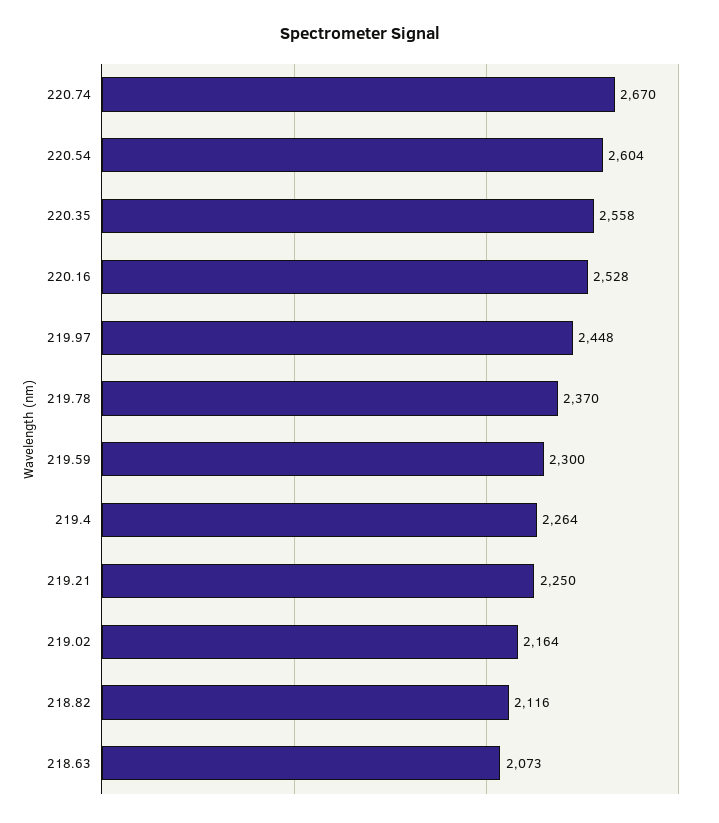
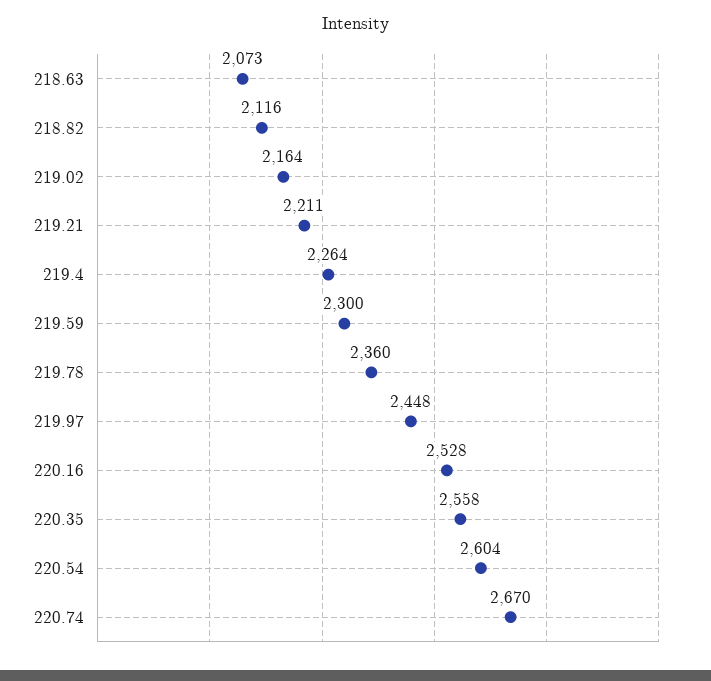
  {
    "220.74": 2670,
    "220.54": 2604,
    "220.35": 2558,
    "220.16": 2528,
    "219.97": 2448,
-   "219.78": 2370,
+   "219.78": 2360,
    "219.59": 2300,
    "219.4": 2264,
-   "219.21": 2250,
+   "219.21": 2211,
    "219.02": 2164,
    "218.82": 2116,
    "218.63": 2073
  }

